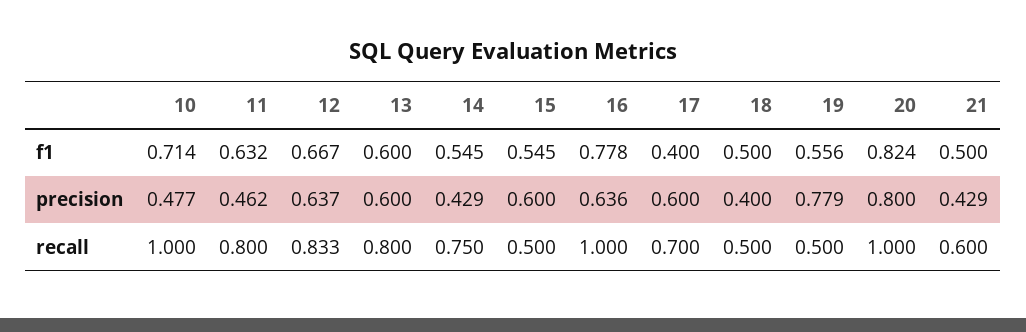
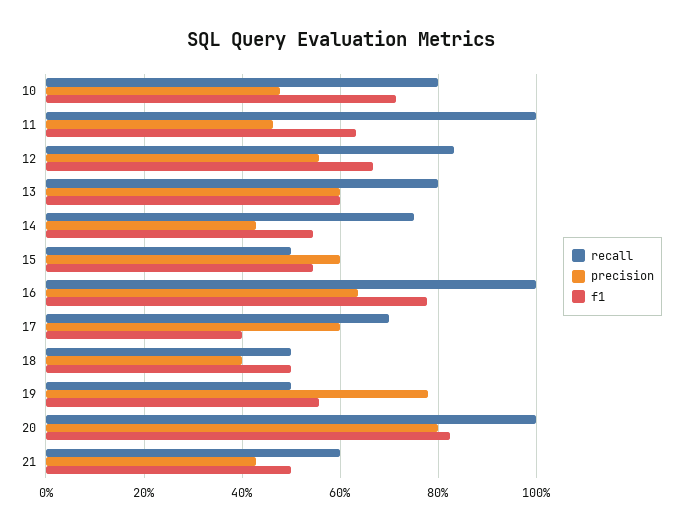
  {
    "f1": {
      "10": 0.714,
      "11": 0.632,
      "12": 0.667,
      "13": 0.6,
      "14": 0.545,
      "15": 0.545,
      "16": 0.778,
      "17": 0.4,
      "18": 0.5,
      "19": 0.556,
      "20": 0.824,
      "21": 0.5
    },
    "precision": {
      "10": 0.477,
      "11": 0.462,
-     "12": 0.637,
+     "12": 0.56,
      "13": 0.6,
      "14": 0.429,
      "15": 0.6,
      "16": 0.636,
      "17": 0.6,
      "18": 0.4,
      "19": 0.779,
      "20": 0.8,
      "21": 0.429
    },
    "recall": {
-     "10": 1,
+     "10": 0.8,
-     "11": 0.8,
+     "11": 1,
      "12": 0.833,
      "13": 0.8,
      "14": 0.75,
      "15": 0.5,
      "16": 1,
      "17": 0.7,
      "18": 0.5,
      "19": 0.5,
      "20": 1,
      "21": 0.6
    }
  }

